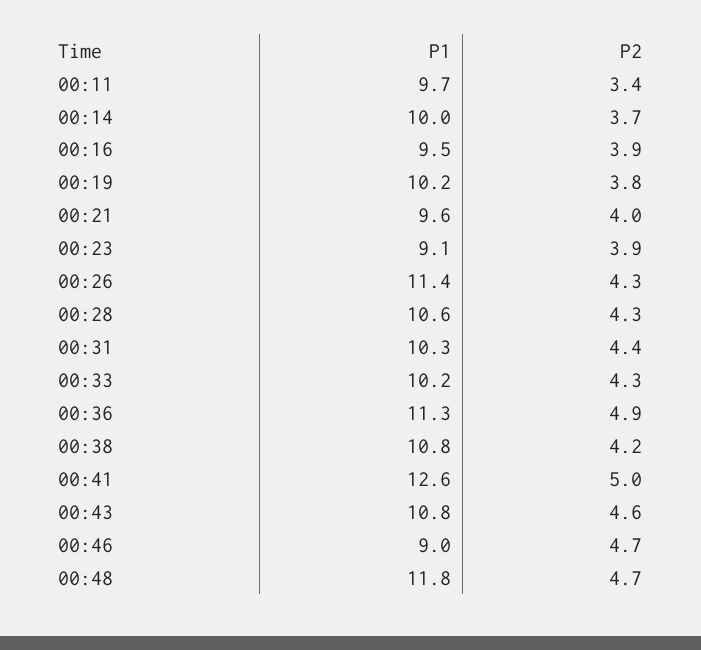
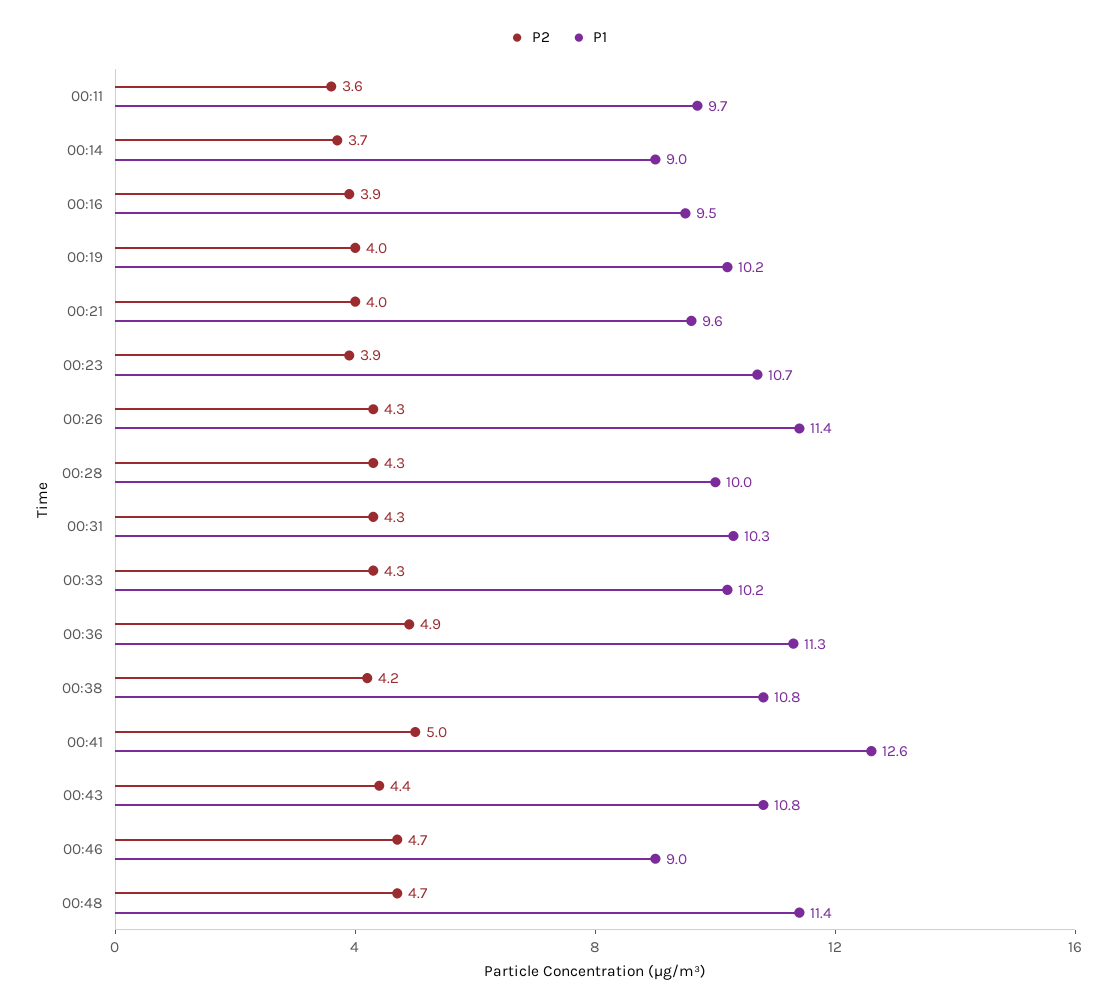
  {
    "P1": {
      "00:11": 9.7,
-     "00:14": 10,
+     "00:14": 9,
      "00:16": 9.5,
      "00:19": 10.2,
      "00:21": 9.6,
-     "00:23": 9.1,
+     "00:23": 10.7,
      "00:26": 11.4,
-     "00:28": 10.6,
+     "00:28": 10,
      "00:31": 10.3,
      "00:33": 10.2,
      "00:36": 11.3,
      "00:38": 10.8,
      "00:41": 12.6,
      "00:43": 10.8,
      "00:46": 9,
-     "00:48": 11.8
+     "00:48": 11.4
    },
    "P2": {
-     "00:11": 3.4,
+     "00:11": 3.6,
      "00:14": 3.7,
      "00:16": 3.9,
-     "00:19": 3.8,
+     "00:19": 4,
      "00:21": 4,
      "00:23": 3.9,
      "00:26": 4.3,
      "00:28": 4.3,
-     "00:31": 4.4,
+     "00:31": 4.3,
      "00:33": 4.3,
      "00:36": 4.9,
      "00:38": 4.2,
      "00:41": 5,
-     "00:43": 4.6,
+     "00:43": 4.4,
      "00:46": 4.7,
      "00:48": 4.7
    }
  }

